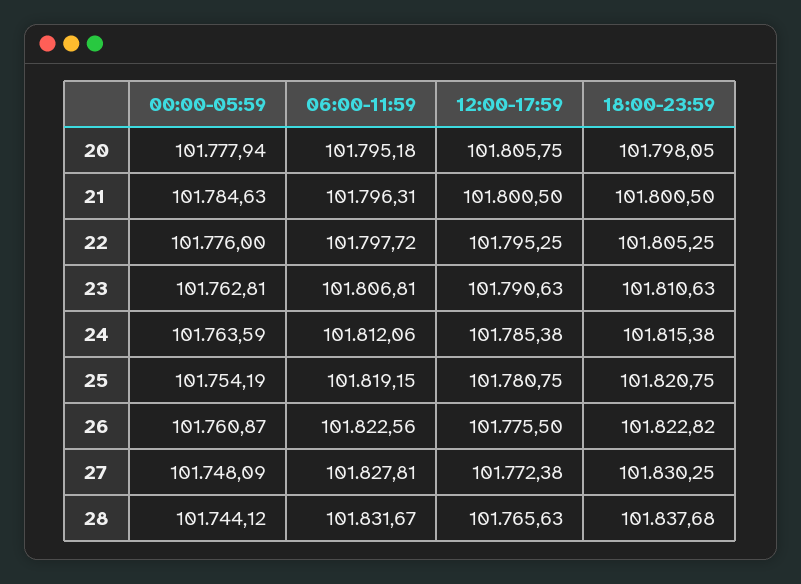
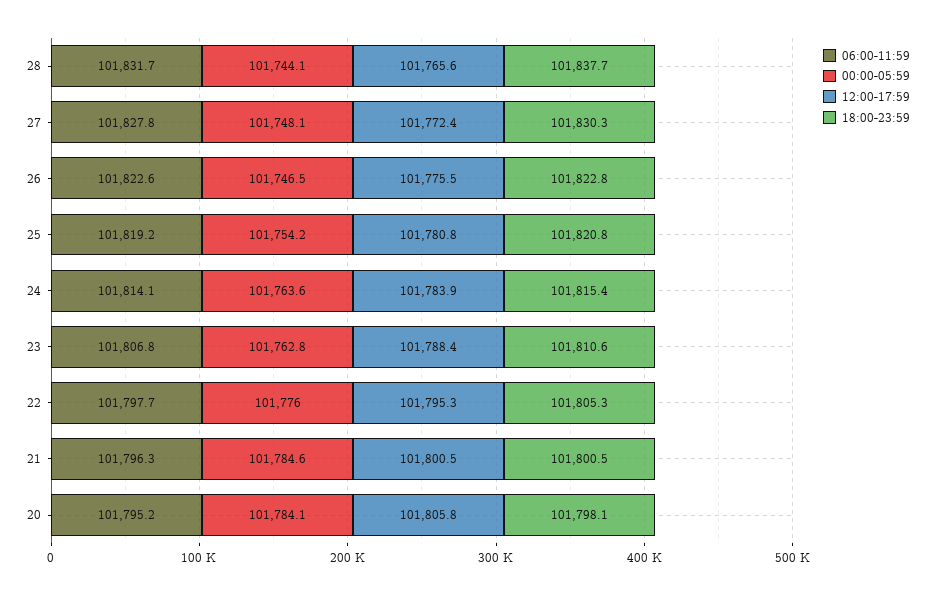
  {
    "00:00-05:59": {
-     "20": 101777.94,
+     "20": 101784.1,
      "21": 101784.63,
      "22": 101776,
      "23": 101762.81,
      "24": 101763.59,
      "25": 101754.19,
-     "26": 101760.87,
+     "26": 101746.5,
      "27": 101748.09,
      "28": 101744.12
    },
    "06:00-11:59": {
      "20": 101795.18,
      "21": 101796.31,
      "22": 101797.72,
      "23": 101806.81,
-     "24": 101812.06,
+     "24": 101814.1,
      "25": 101819.15,
      "26": 101822.56,
      "27": 101827.81,
      "28": 101831.67
    },
    "12:00-17:59": {
      "20": 101805.75,
      "21": 101800.5,
      "22": 101795.25,
-     "23": 101790.63,
+     "23": 101788.4,
-     "24": 101785.38,
+     "24": 101783.9,
      "25": 101780.75,
      "26": 101775.5,
      "27": 101772.38,
      "28": 101765.63
    },
    "18:00-23:59": {
      "20": 101798.05,
      "21": 101800.5,
      "22": 101805.25,
      "23": 101810.63,
      "24": 101815.38,
      "25": 101820.75,
      "26": 101822.82,
      "27": 101830.25,
      "28": 101837.68
    }
  }

